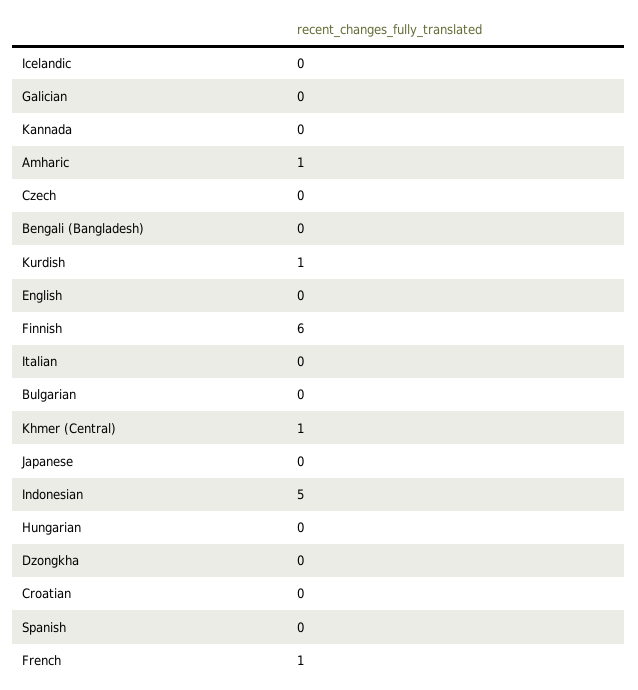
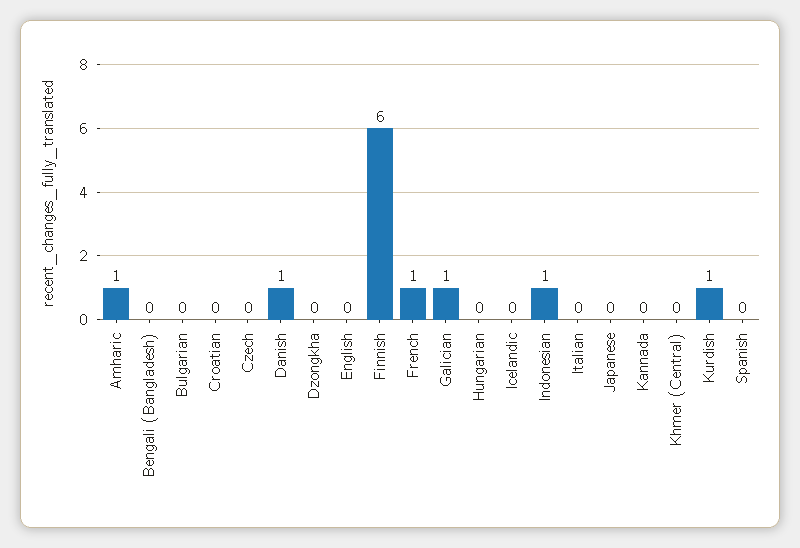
  {
    "Icelandic": 0,
-   "Galician": 0,
+   "Galician": 1,
    "Kannada": 0,
    "Amharic": 1,
    "Czech": 0,
    "Bengali (Bangladesh)": 0,
    "Kurdish": 1,
    "English": 0,
    "Finnish": 6,
    "Italian": 0,
    "Bulgarian": 0,
-   "Khmer (Central)": 1,
+   "Khmer (Central)": 0,
    "Japanese": 0,
-   "Indonesian": 5,
+   "Indonesian": 1,
    "Hungarian": 0,
    "Dzongkha": 0,
    "Croatian": 0,
    "Spanish": 0,
-   "French": 1
+   "French": 1,
+   "Danish": 1
  }

